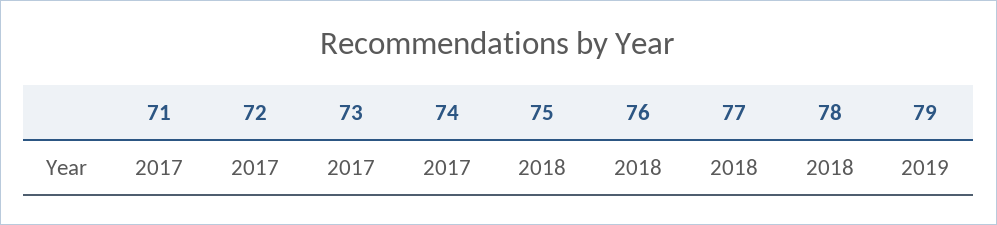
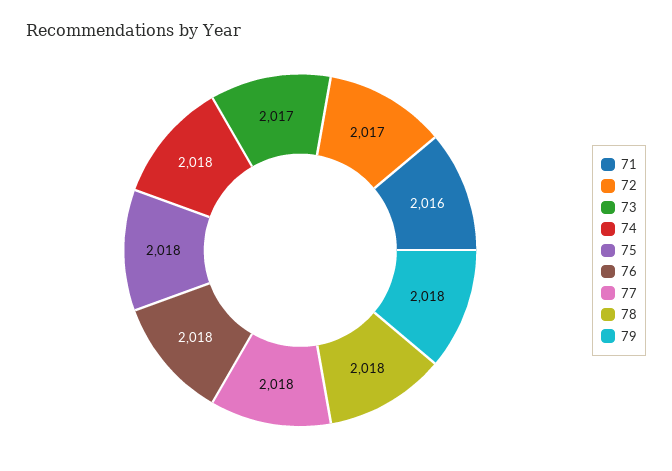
  {
-   "71": 2017,
+   "71": 2016,
    "72": 2017,
    "73": 2017,
-   "74": 2017,
+   "74": 2018,
    "75": 2018,
    "76": 2018,
    "77": 2018,
    "78": 2018,
-   "79": 2019
+   "79": 2018
  }

